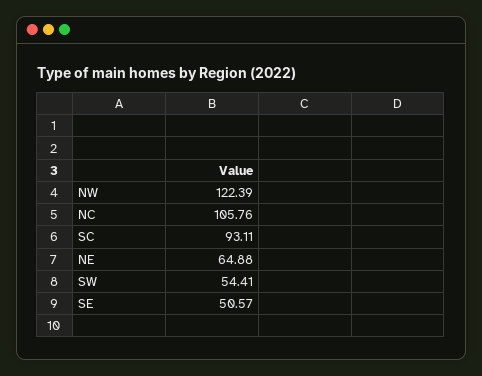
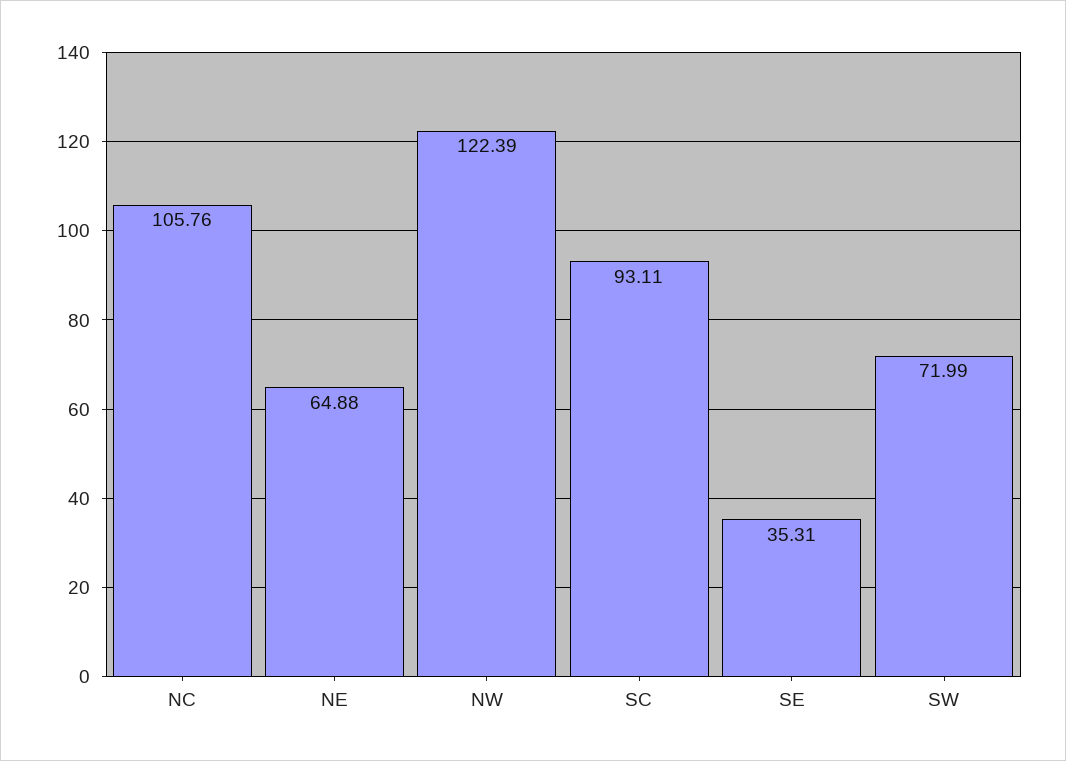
  {
    "NW": 122.39,
    "NC": 105.76,
    "SC": 93.11,
    "NE": 64.88,
-   "SW": 54.41,
+   "SW": 71.99,
-   "SE": 50.57
+   "SE": 35.31
  }

